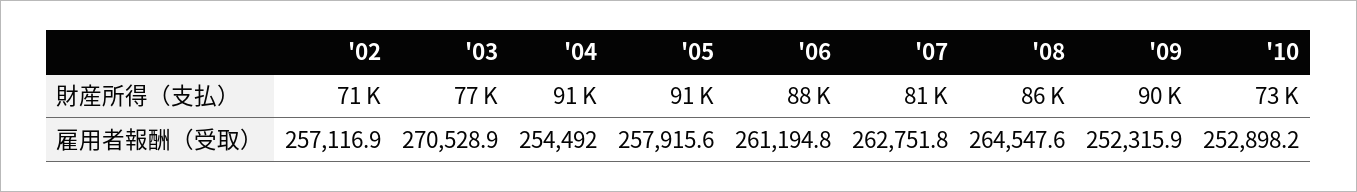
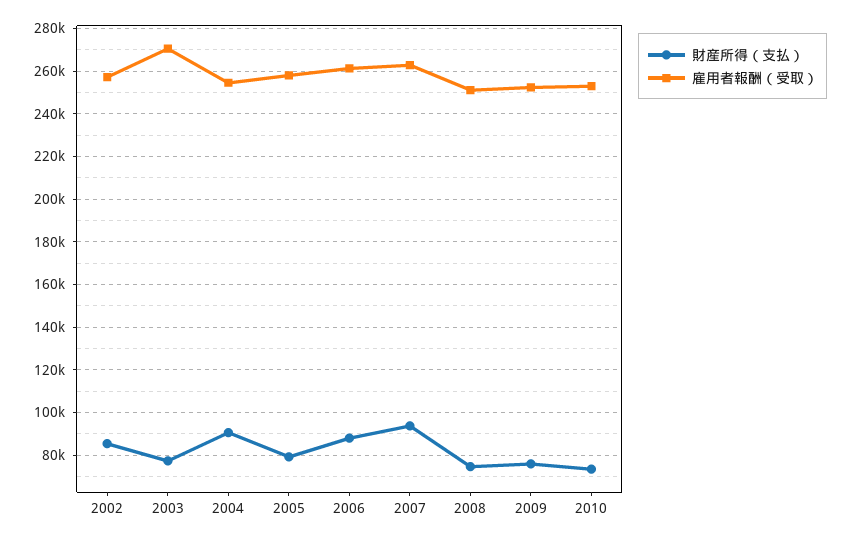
  {
    "財産所得（支払）": {
-     "'02": 71000,
+     "'02": 85000,
      "'03": 77000,
      "'04": 91000,
-     "'05": 91000,
+     "'05": 80000,
      "'06": 88000,
-     "'07": 81000,
+     "'07": 95000,
-     "'08": 86000,
+     "'08": 75000,
-     "'09": 90000,
+     "'09": 75000,
      "'10": 73000
    },
    "雇用者報酬（受取）": {
      "'02": 257116.9,
      "'03": 270528.9,
      "'04": 254492,
      "'05": 257915.6,
      "'06": 261194.8,
      "'07": 262751.8,
-     "'08": 264547.6,
+     "'08": 250000,
      "'09": 252315.9,
      "'10": 252898.2
    }
  }

